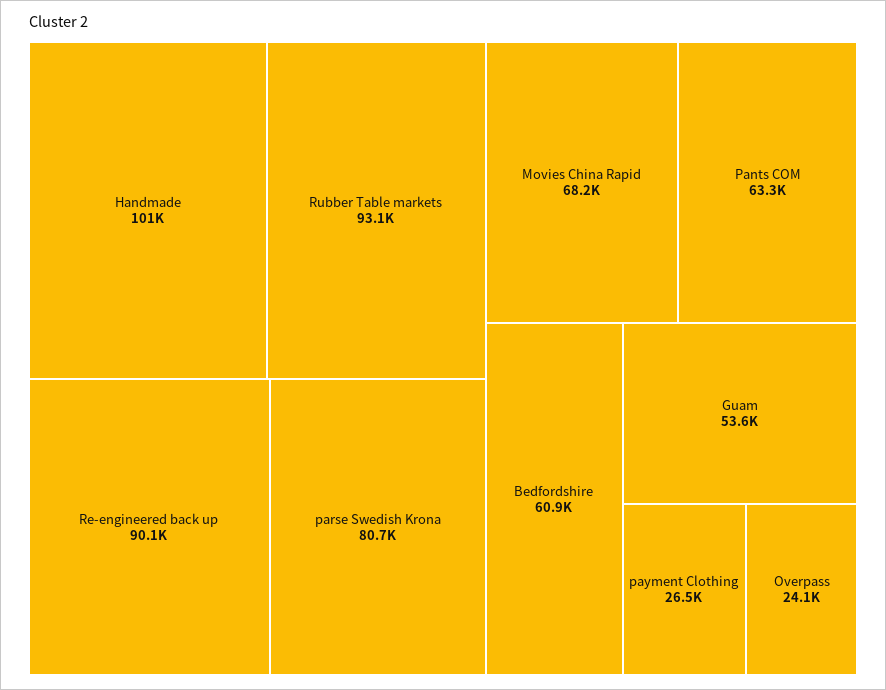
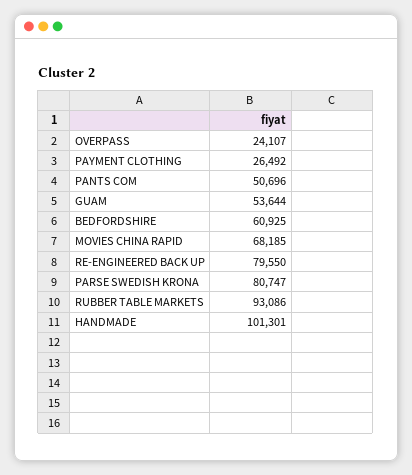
  {
    "Handmade": 101301,
    "Rubber Table markets": 93086,
-   "Re-engineered back up": 90100,
+   "Re-engineered back up": 79550,
    "parse Swedish Krona": 80747,
    "Movies China Rapid": 68185,
-   "Pants COM": 63300,
+   "Pants COM": 50696,
    "Bedfordshire": 60925,
    "Guam": 53644,
    "payment Clothing": 26492,
    "Overpass": 24107
  }

